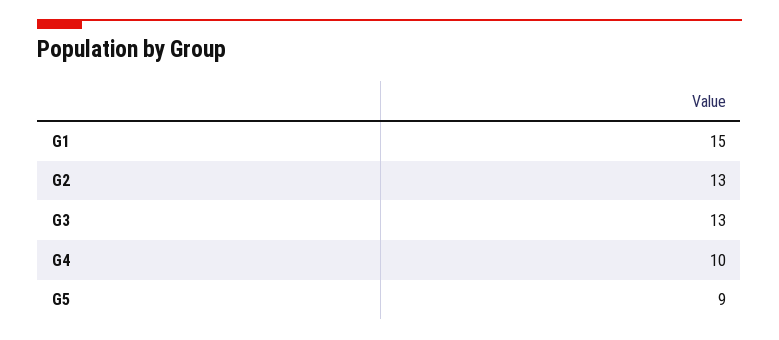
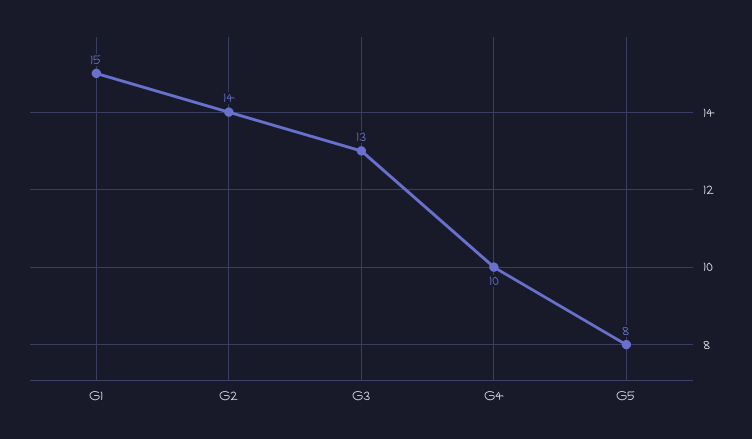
  {
    "G1": 15,
-   "G2": 13,
+   "G2": 14,
    "G3": 13,
    "G4": 10,
-   "G5": 9
+   "G5": 8
  }

